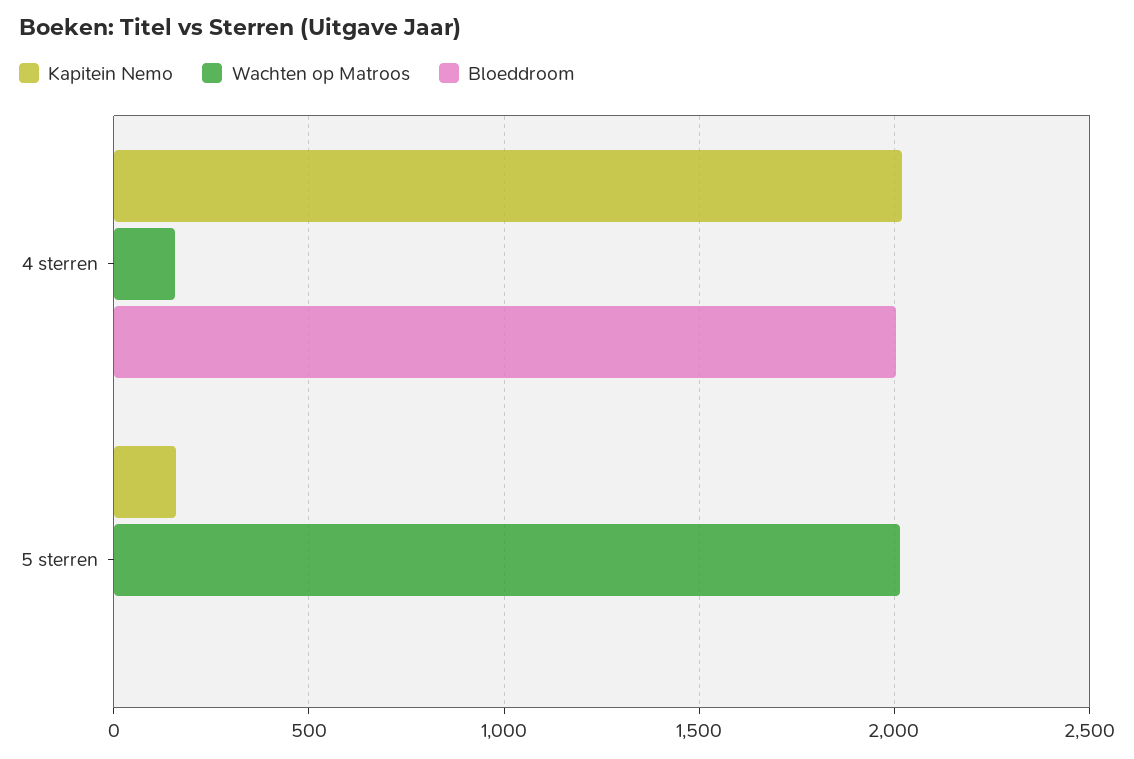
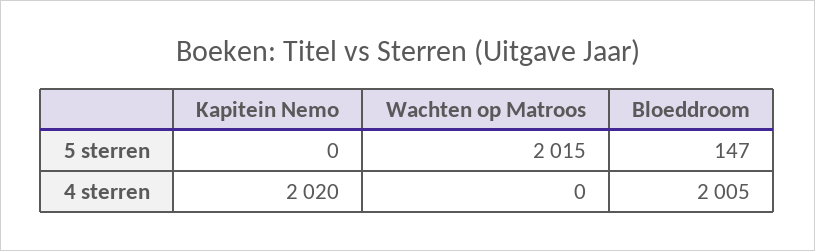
  {
    "Kapitein Nemo": {
      "4 sterren": 2020,
-     "5 sterren": 150
+     "5 sterren": 0
    },
    "Wachten op Matroos": {
-     "4 sterren": 150,
+     "4 sterren": 0,
      "5 sterren": 2015
    },
    "Bloeddroom": {
      "4 sterren": 2005,
-     "5 sterren": 0
+     "5 sterren": 147
    }
  }

